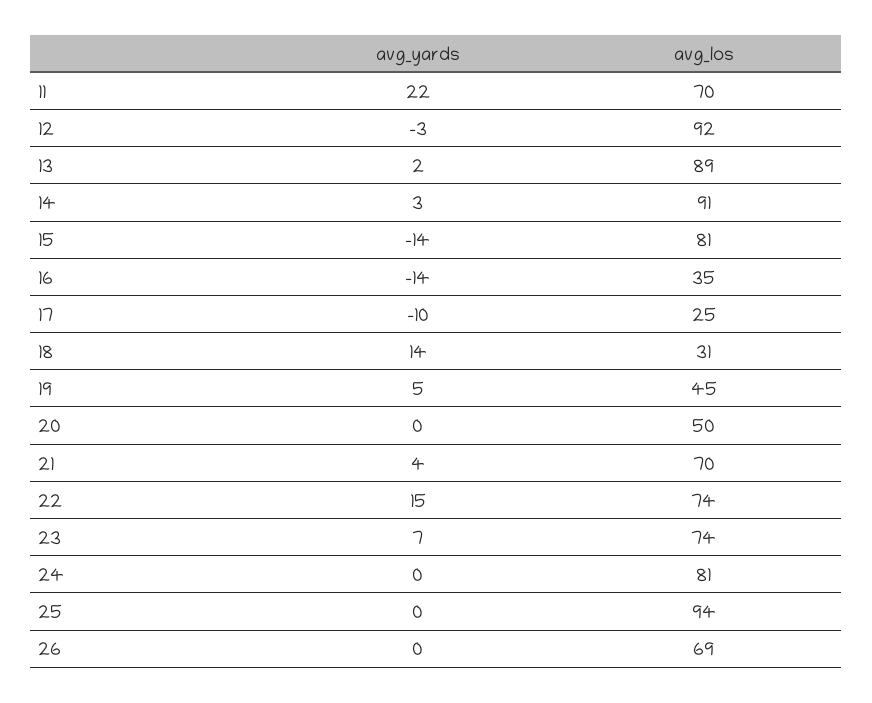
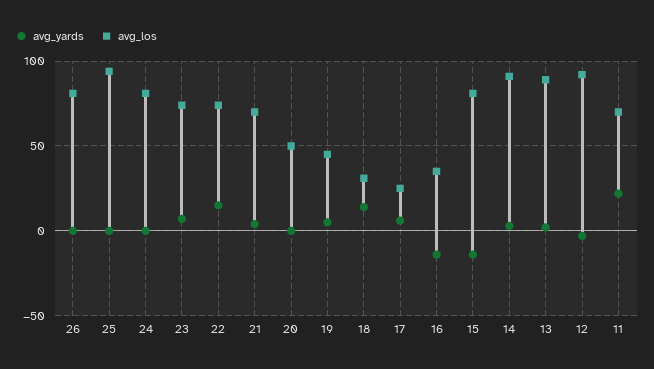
  {
    "avg_yards": {
      "11": 22,
      "12": -3,
      "13": 2,
      "14": 3,
      "15": -14,
      "16": -14,
-     "17": -10,
+     "17": 5,
      "18": 14,
      "19": 5,
      "20": 0,
      "21": 4,
      "22": 15,
      "23": 7,
      "24": 0,
      "25": 0,
      "26": 0
    },
    "avg_los": {
      "11": 70,
      "12": 92,
      "13": 89,
      "14": 91,
      "15": 81,
      "16": 35,
      "17": 25,
      "18": 31,
      "19": 45,
      "20": 50,
      "21": 70,
      "22": 74,
      "23": 74,
      "24": 81,
      "25": 94,
-     "26": 69
+     "26": 80
    }
  }

